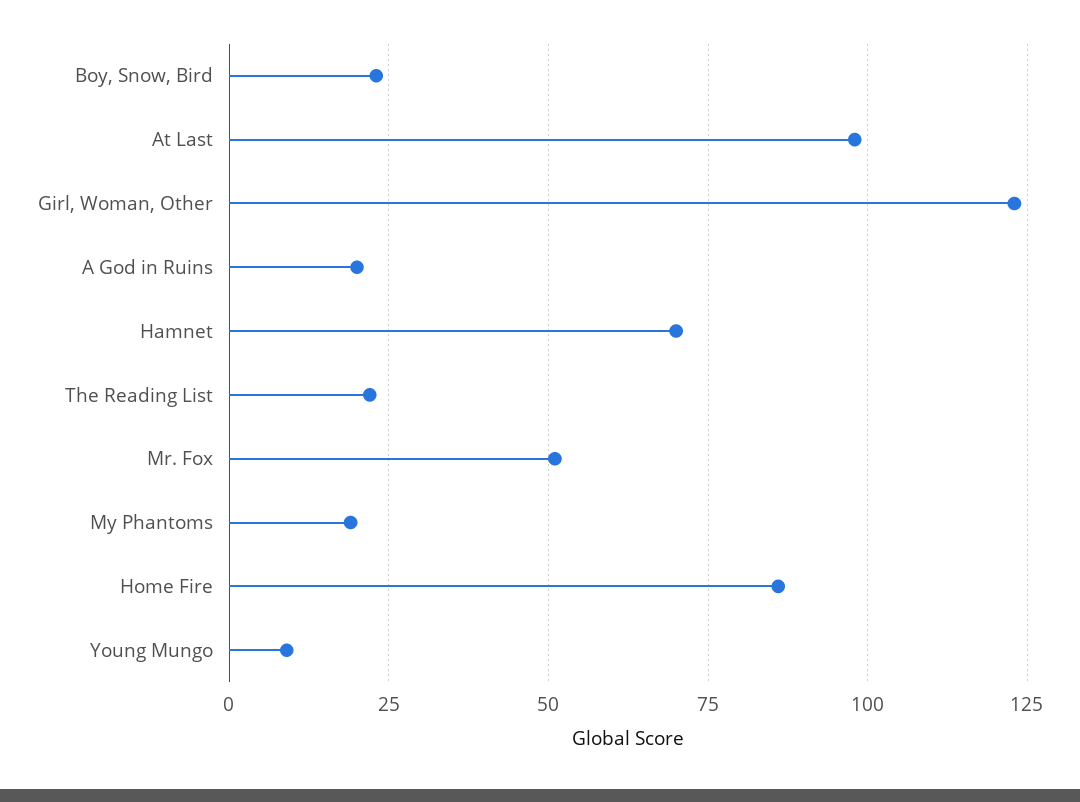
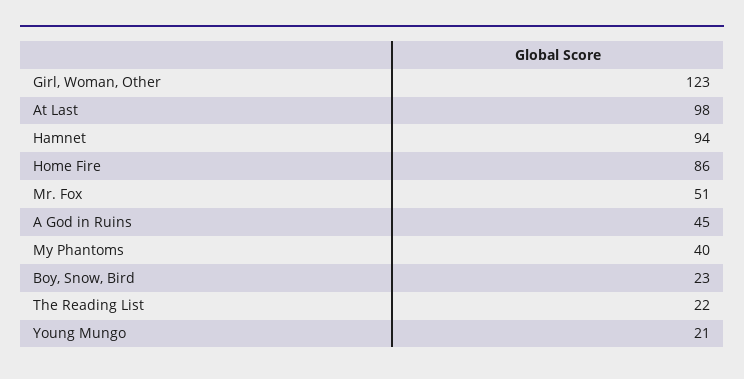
  {
    "Boy, Snow, Bird": 23,
    "At Last": 98,
    "Girl, Woman, Other": 123,
-   "A God in Ruins": 20,
+   "A God in Ruins": 45,
-   "Hamnet": 70,
+   "Hamnet": 94,
    "The Reading List": 22,
    "Mr. Fox": 51,
-   "My Phantoms": 20,
+   "My Phantoms": 40,
    "Home Fire": 86,
-   "Young Mungo": 10
+   "Young Mungo": 21
  }

